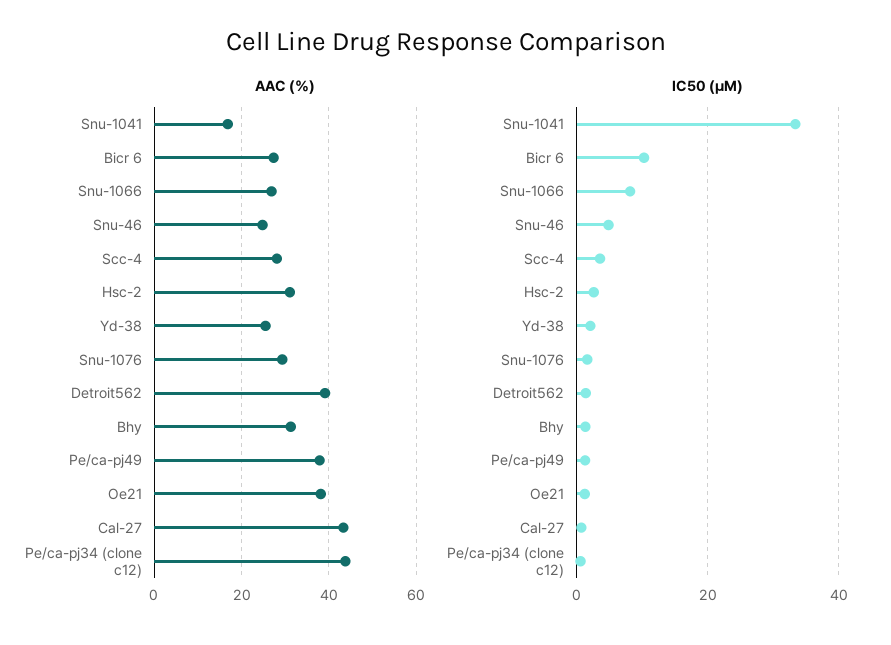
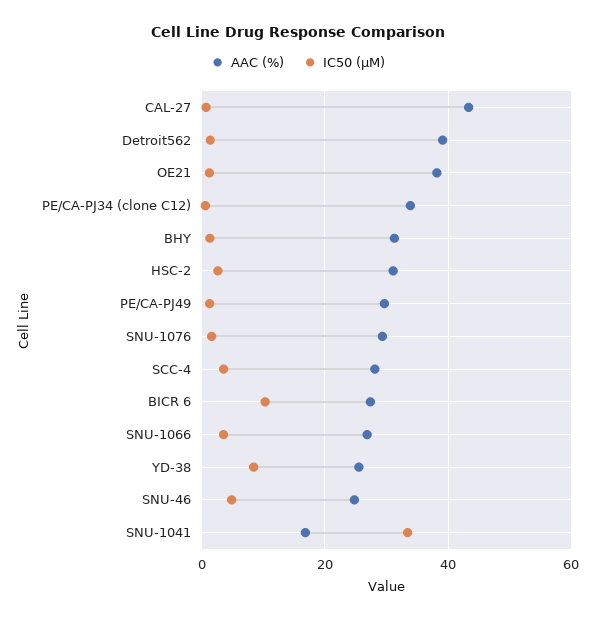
  {
    "AAC (%)": {
      "Snu-1041": 16,
      "Bicr 6": 28,
      "Snu-1066": 26,
      "Snu-46": 24,
      "Scc-4": 28,
      "Hsc-2": 32,
      "Yd-38": 26,
      "Snu-1076": 30,
      "Detroit562": 40,
      "Bhy": 32,
-     "Pe/ca-pj49": 38,
+     "Pe/ca-pj49": 30,
      "Oe21": 38,
      "Cal-27": 44,
-     "Pe/ca-pj34 (clone c12)": 44
+     "Pe/ca-pj34 (clone c12)": 34
    },
    "IC50 (µM)": {
      "Snu-1041": 34,
      "Bicr 6": 10,
-     "Snu-1066": 8,
+     "Snu-1066": 4,
      "Snu-46": 4,
      "Scc-4": 4,
      "Hsc-2": 2,
-     "Yd-38": 2,
+     "Yd-38": 8,
      "Snu-1076": 2,
      "Detroit562": 2,
      "Bhy": 2,
      "Pe/ca-pj49": 2,
      "Oe21": 2,
      "Cal-27": 0,
      "Pe/ca-pj34 (clone c12)": 0
    }
  }

